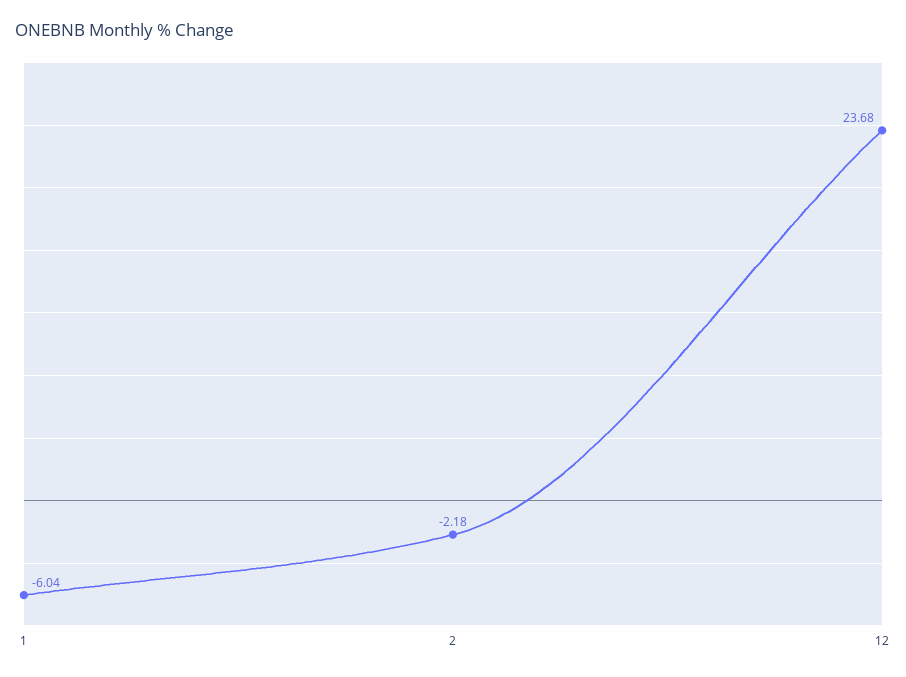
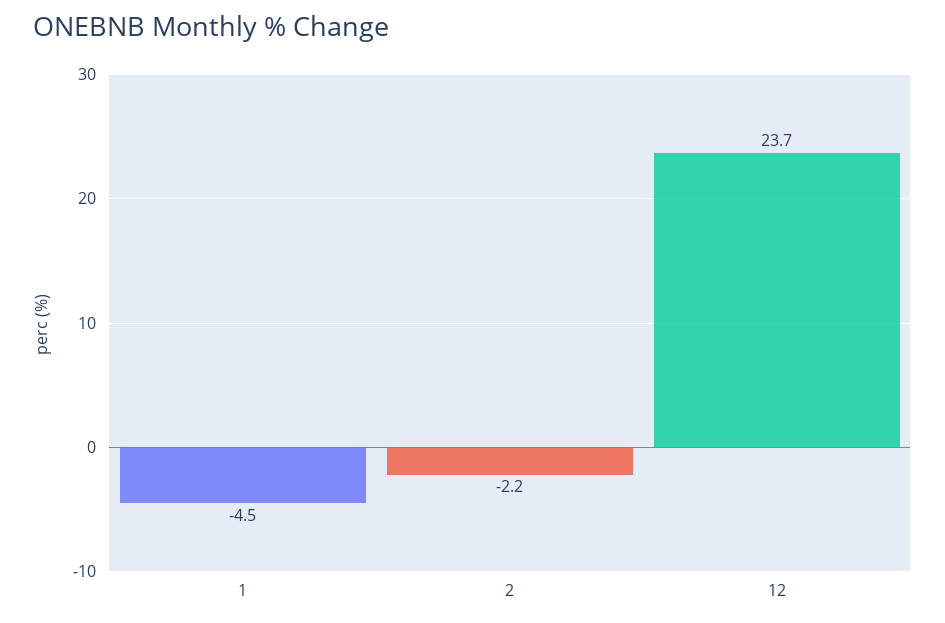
  {
-   "1": -6.04,
+   "1": -4.5,
    "2": -2.18,
    "12": 23.68
  }

